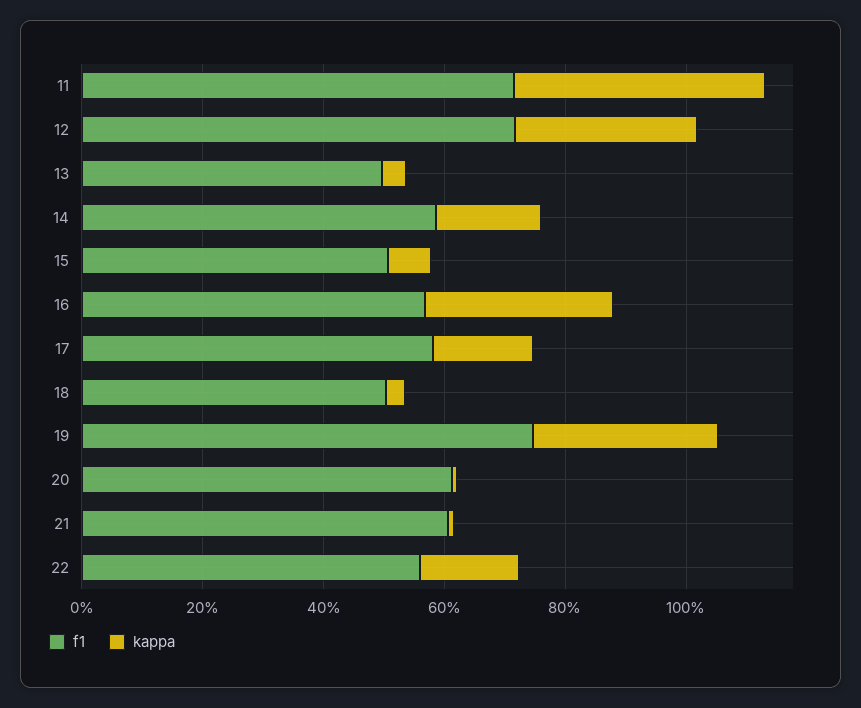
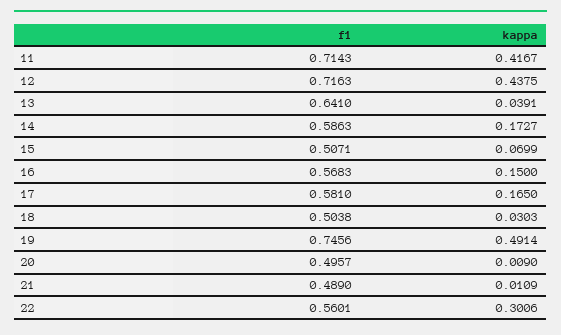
  {
    "f1": {
      "11": 0.7143,
      "12": 0.7163,
-     "13": 0.5,
+     "13": 0.641,
      "14": 0.5863,
      "15": 0.5071,
      "16": 0.5683,
      "17": 0.581,
      "18": 0.5038,
      "19": 0.7456,
-     "20": 0.6,
+     "20": 0.4957,
-     "21": 0.6,
+     "21": 0.489,
      "22": 0.5601
    },
    "kappa": {
      "11": 0.4167,
-     "12": 0.3,
+     "12": 0.4375,
      "13": 0.0391,
      "14": 0.1727,
      "15": 0.0699,
-     "16": 0.3,
+     "16": 0.15,
      "17": 0.165,
      "18": 0.0303,
-     "19": 0.3,
+     "19": 0.4914,
      "20": 0.009,
      "21": 0.0109,
-     "22": 0.15
+     "22": 0.3006
    }
  }

